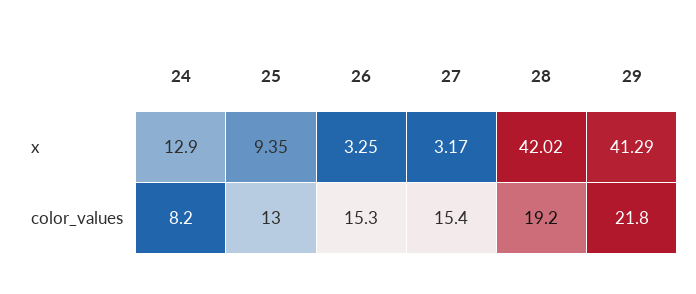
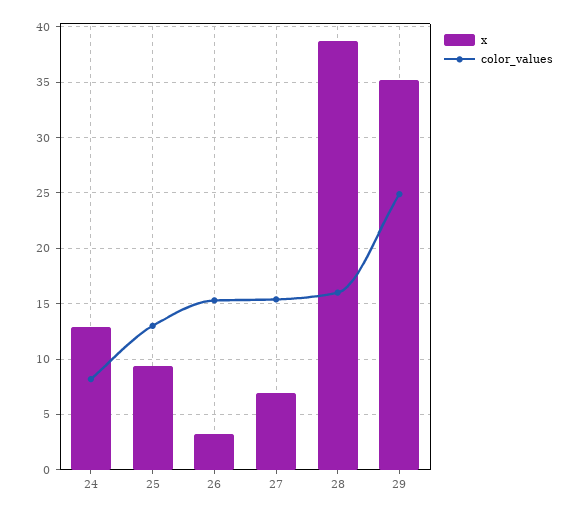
  {
    "x": {
      "24": 12.9,
      "25": 9.35,
      "26": 3.25,
-     "27": 3.17,
+     "27": 7,
-     "28": 42.02,
+     "28": 39,
-     "29": 41.29
+     "29": 35
    },
    "color_values": {
      "24": 8.2,
      "25": 13,
      "26": 15.3,
      "27": 15.4,
-     "28": 19.2,
+     "28": 16,
-     "29": 21.8
+     "29": 25
    }
  }

